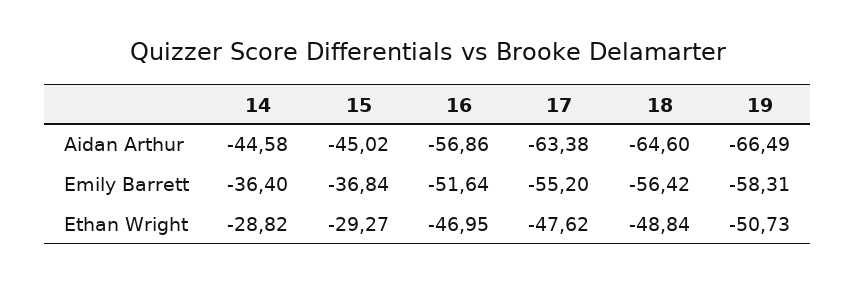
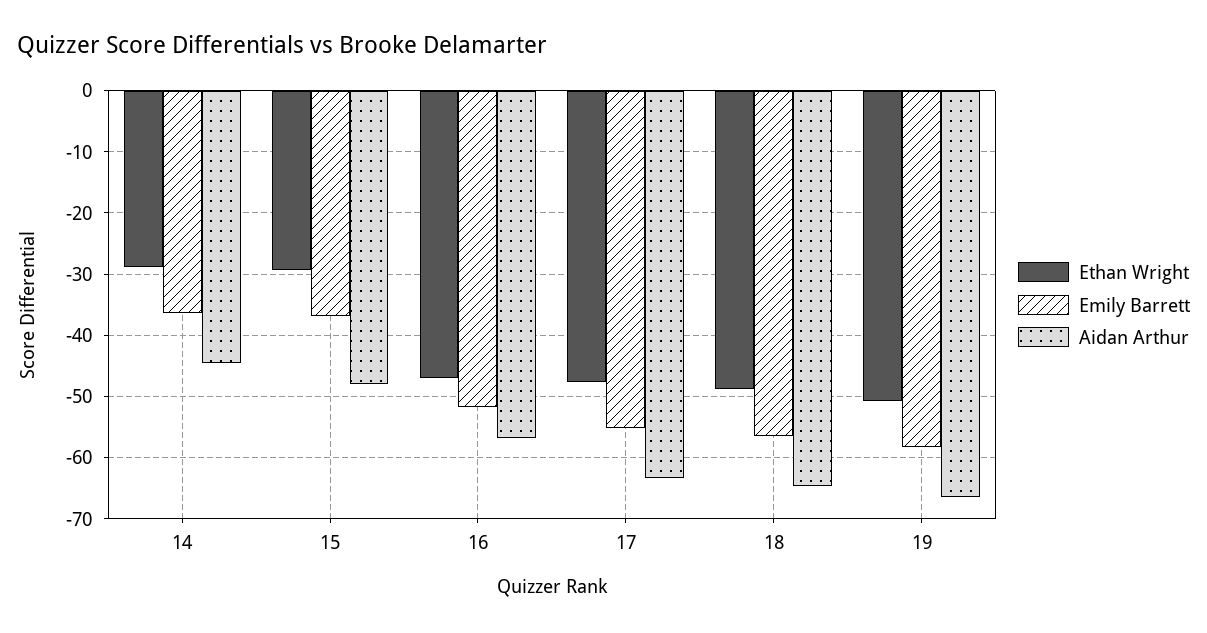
  {
    "Aidan Arthur": {
      "14": -44.58,
-     "15": -45.02,
+     "15": -48,
      "16": -56.86,
      "17": -63.38,
      "18": -64.6,
      "19": -66.49
    },
    "Emily Barrett": {
      "14": -36.4,
      "15": -36.84,
      "16": -51.64,
      "17": -55.2,
      "18": -56.42,
      "19": -58.31
    },
    "Ethan Wright": {
      "14": -28.82,
      "15": -29.27,
      "16": -46.95,
      "17": -47.62,
      "18": -48.84,
      "19": -50.73
    }
  }

